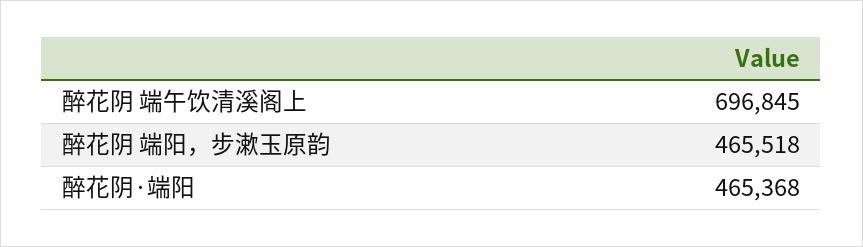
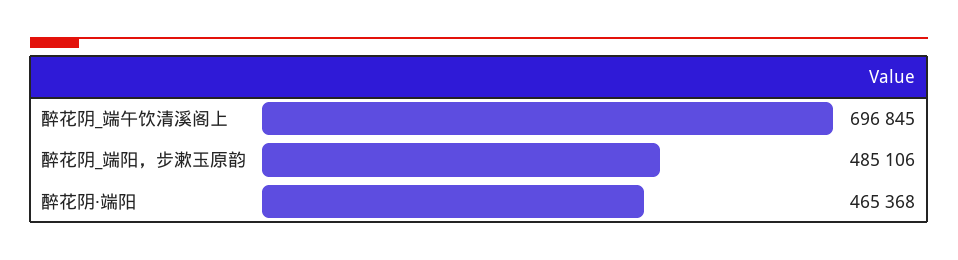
  {
    "醉花阴 端午饮清溪阁上": 696845,
-   "醉花阴 端阳，步漱玉原韵": 465518,
+   "醉花阴 端阳，步漱玉原韵": 485106,
    "醉花阴·端阳": 465368
  }

